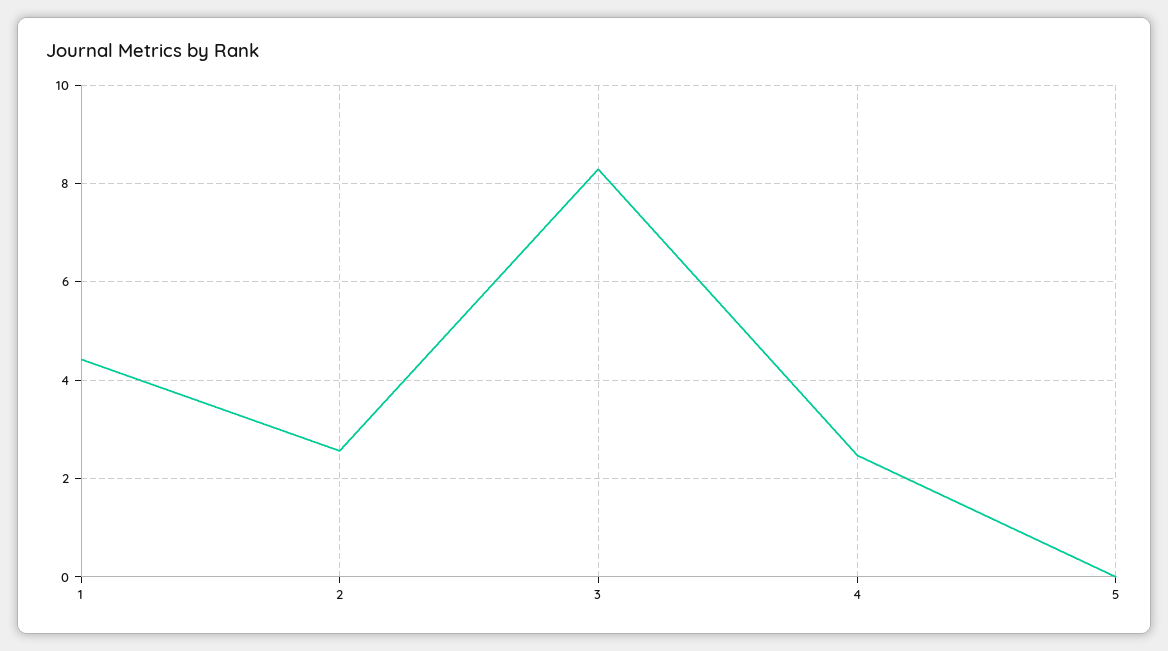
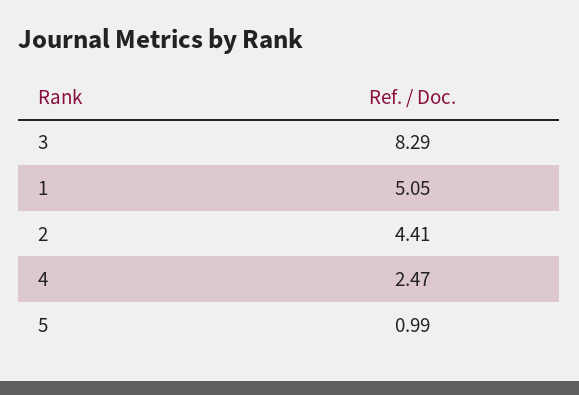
  {
-   "1": 4.4,
+   "1": 5.05,
-   "2": 2.6,
+   "2": 4.41,
    "3": 8.29,
    "4": 2.47,
-   "5": 0
+   "5": 0.99
  }

